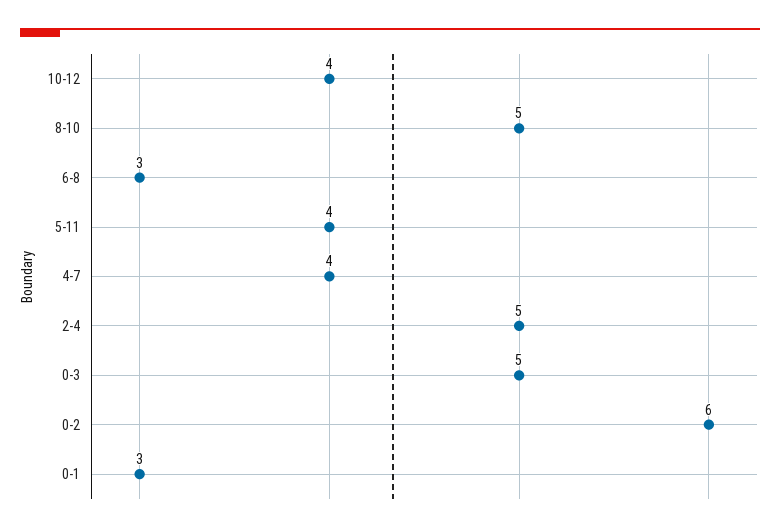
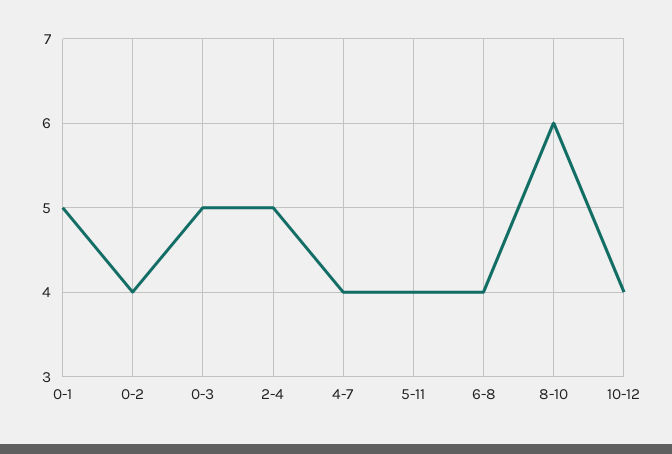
  {
    "10-12": 4,
-   "8-10": 5,
+   "8-10": 6,
-   "6-8": 3,
+   "6-8": 4,
    "5-11": 4,
    "4-7": 4,
    "2-4": 5,
    "0-3": 5,
-   "0-2": 6,
+   "0-2": 4,
-   "0-1": 3
+   "0-1": 5
  }

